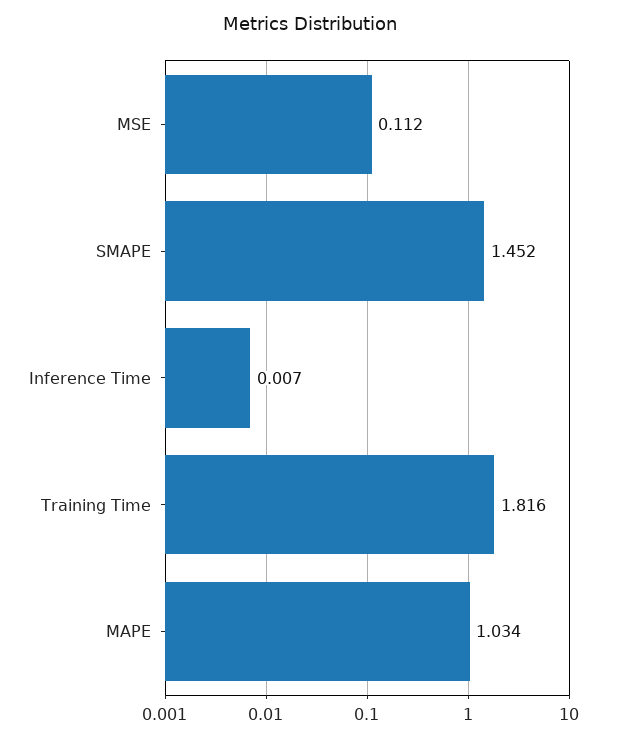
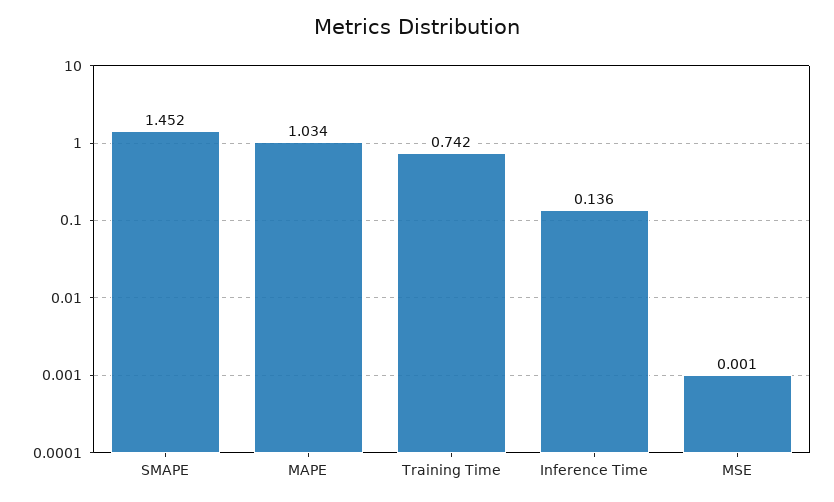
  {
-   "MSE": 0.112,
+   "MSE": 0.001,
    "SMAPE": 1.452,
-   "Inference Time": 0.007,
+   "Inference Time": 0.136,
-   "Training Time": 1.816,
+   "Training Time": 0.742,
    "MAPE": 1.034
  }

